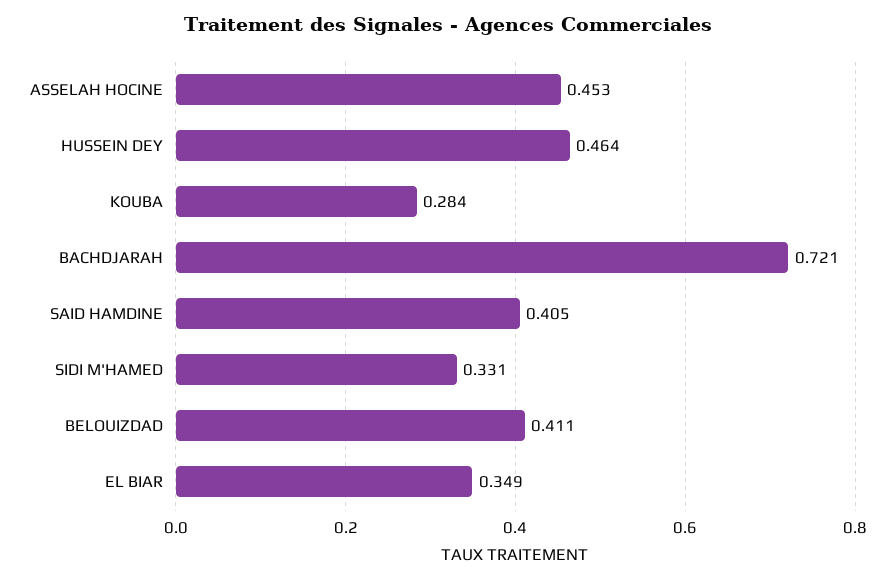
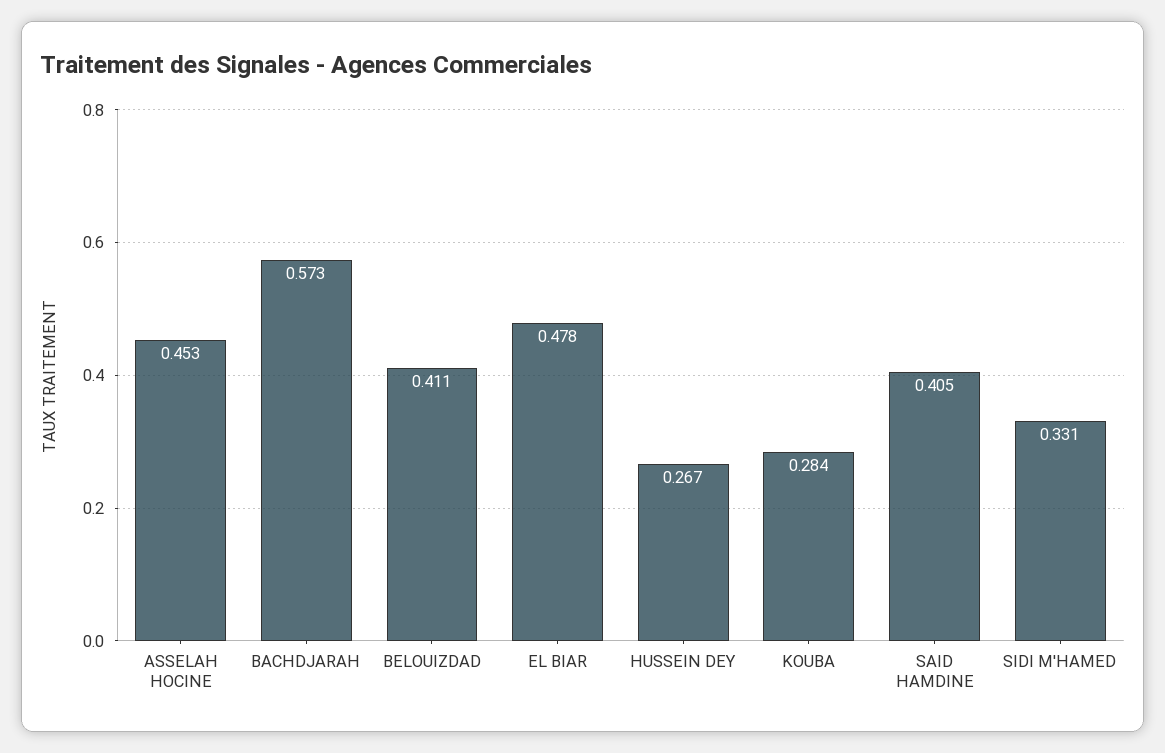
  {
    "ASSELAH HOCINE": 0.453,
-   "HUSSEIN DEY": 0.464,
+   "HUSSEIN DEY": 0.267,
    "KOUBA": 0.284,
-   "BACHDJARAH": 0.721,
+   "BACHDJARAH": 0.573,
    "SAID HAMDINE": 0.405,
    "SIDI M'HAMED": 0.331,
    "BELOUIZDAD": 0.411,
-   "EL BIAR": 0.349
+   "EL BIAR": 0.478
  }

